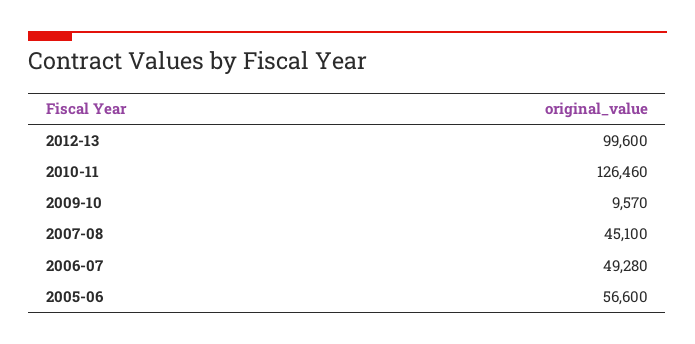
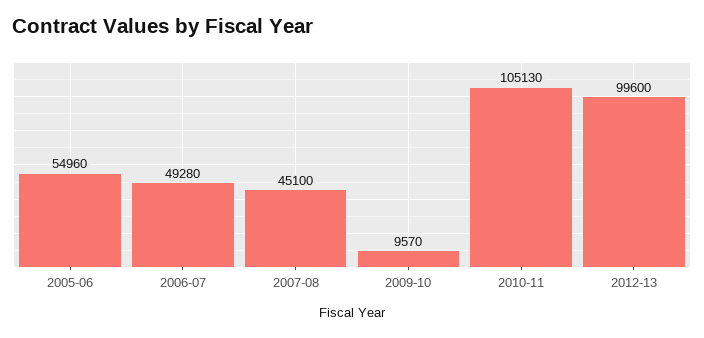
  {
    "2012-13": 99600,
-   "2010-11": 126460,
+   "2010-11": 105130,
    "2009-10": 9570,
    "2007-08": 45100,
    "2006-07": 49280,
-   "2005-06": 56600
+   "2005-06": 54960
  }

